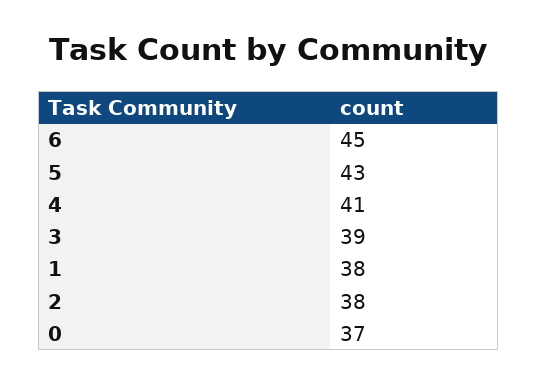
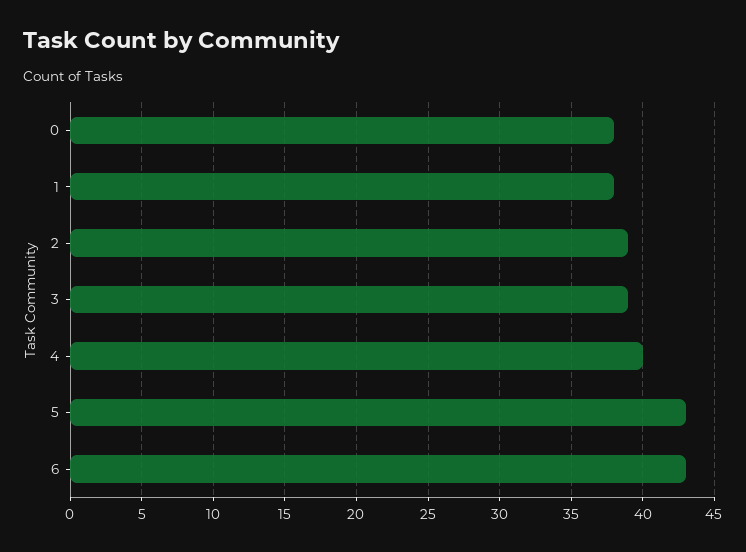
  {
-   "6": 45,
+   "6": 43,
    "5": 43,
-   "4": 41,
+   "4": 40,
    "3": 39,
    "1": 38,
-   "2": 38,
+   "2": 39,
-   "0": 37
+   "0": 38
  }

